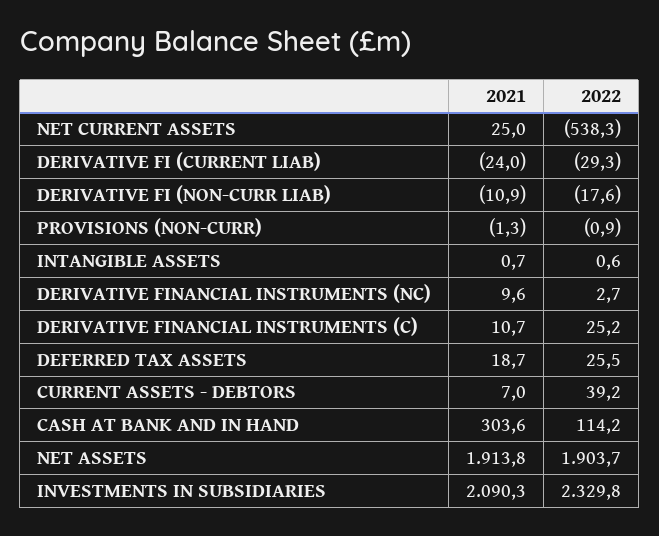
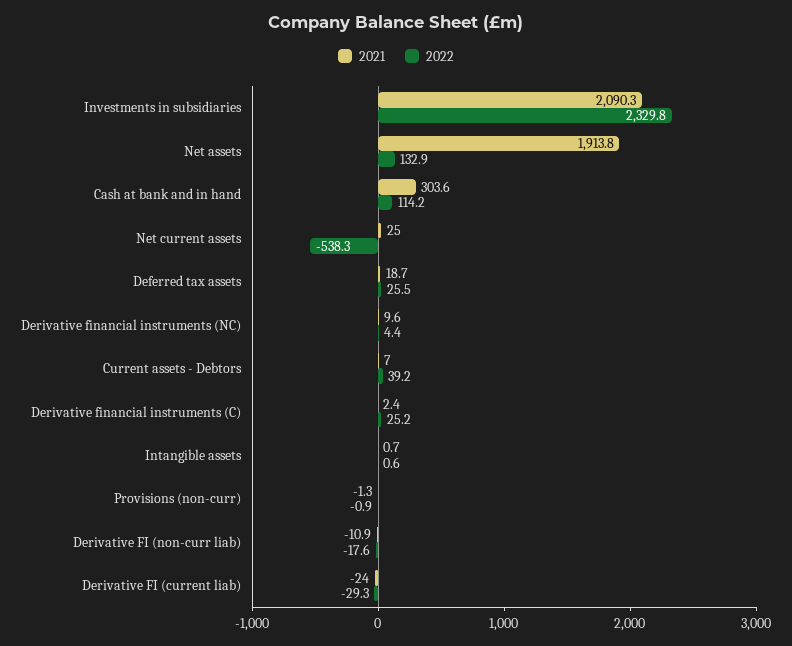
  {
    "2021": {
      "NET CURRENT ASSETS": 25,
      "DERIVATIVE FI (CURRENT LIAB)": -24,
      "DERIVATIVE FI (NON-CURR LIAB)": -10.9,
      "PROVISIONS (NON-CURR)": -1.3,
      "INTANGIBLE ASSETS": 0.7,
      "DERIVATIVE FINANCIAL INSTRUMENTS (NC)": 9.6,
-     "DERIVATIVE FINANCIAL INSTRUMENTS (C)": 10.7,
+     "DERIVATIVE FINANCIAL INSTRUMENTS (C)": 2.4,
      "DEFERRED TAX ASSETS": 18.7,
      "CURRENT ASSETS - DEBTORS": 7,
      "CASH AT BANK AND IN HAND": 303.6,
      "NET ASSETS": 1913.8,
      "INVESTMENTS IN SUBSIDIARIES": 2090.3
    },
    "2022": {
      "NET CURRENT ASSETS": -538.3,
      "DERIVATIVE FI (CURRENT LIAB)": -29.3,
      "DERIVATIVE FI (NON-CURR LIAB)": -17.6,
      "PROVISIONS (NON-CURR)": -0.9,
      "INTANGIBLE ASSETS": 0.6,
-     "DERIVATIVE FINANCIAL INSTRUMENTS (NC)": 2.7,
+     "DERIVATIVE FINANCIAL INSTRUMENTS (NC)": 4.4,
      "DERIVATIVE FINANCIAL INSTRUMENTS (C)": 25.2,
      "DEFERRED TAX ASSETS": 25.5,
      "CURRENT ASSETS - DEBTORS": 39.2,
      "CASH AT BANK AND IN HAND": 114.2,
-     "NET ASSETS": 1903.7,
+     "NET ASSETS": 132.9,
      "INVESTMENTS IN SUBSIDIARIES": 2329.8
    }
  }

